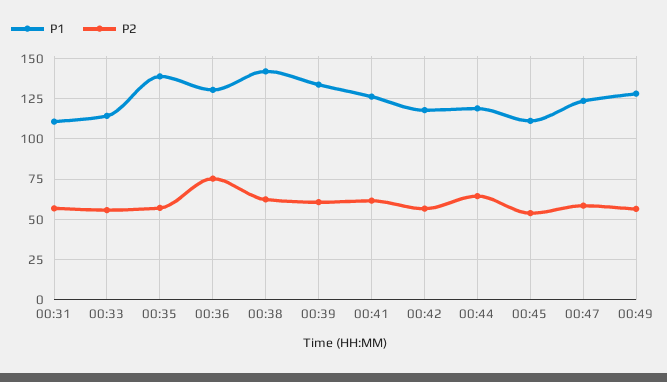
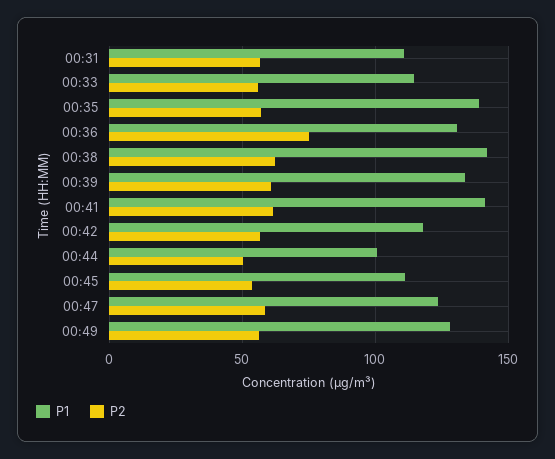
  {
    "P1": {
      "00:31": 110,
      "00:33": 115,
      "00:35": 140,
      "00:36": 130,
      "00:38": 140,
      "00:39": 135,
-     "00:41": 125,
+     "00:41": 140,
      "00:42": 120,
-     "00:44": 120,
+     "00:44": 100,
      "00:45": 110,
      "00:47": 125,
      "00:49": 130
    },
    "P2": {
      "00:31": 55,
      "00:33": 55,
      "00:35": 55,
      "00:36": 75,
      "00:38": 60,
      "00:39": 60,
      "00:41": 60,
      "00:42": 55,
-     "00:44": 65,
+     "00:44": 50,
      "00:45": 55,
      "00:47": 60,
      "00:49": 55
    }
  }

